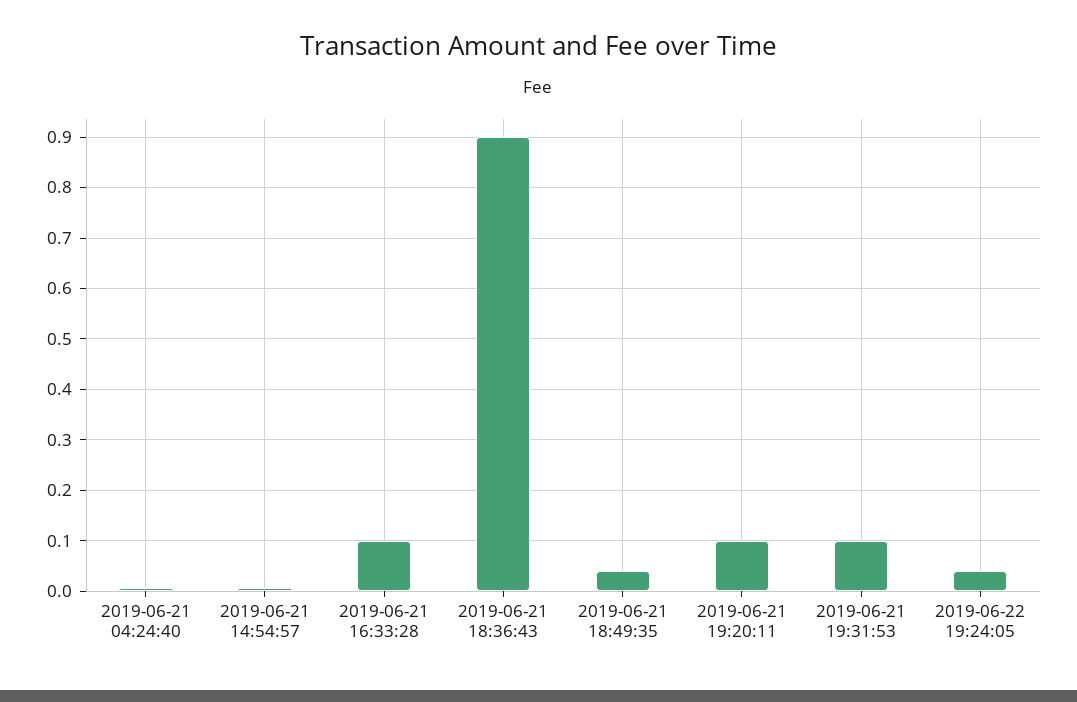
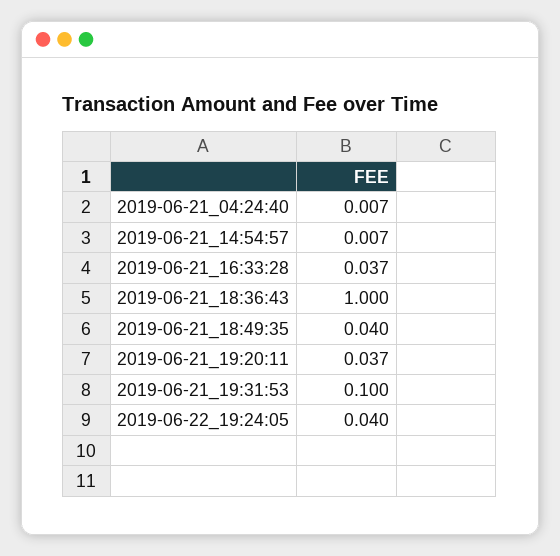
  {
    "2019-06-21 04:24:40": 0.007,
    "2019-06-21 14:54:57": 0.007,
-   "2019-06-21 16:33:28": 0.1,
+   "2019-06-21 16:33:28": 0.037,
-   "2019-06-21 18:36:43": 0.9,
+   "2019-06-21 18:36:43": 1,
    "2019-06-21 18:49:35": 0.04,
-   "2019-06-21 19:20:11": 0.1,
+   "2019-06-21 19:20:11": 0.037,
    "2019-06-21 19:31:53": 0.1,
    "2019-06-22 19:24:05": 0.04
  }

